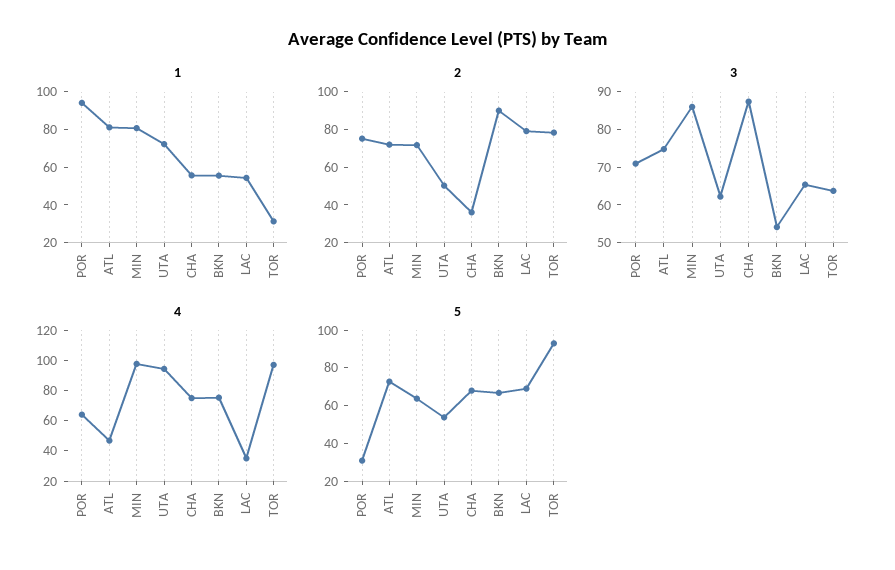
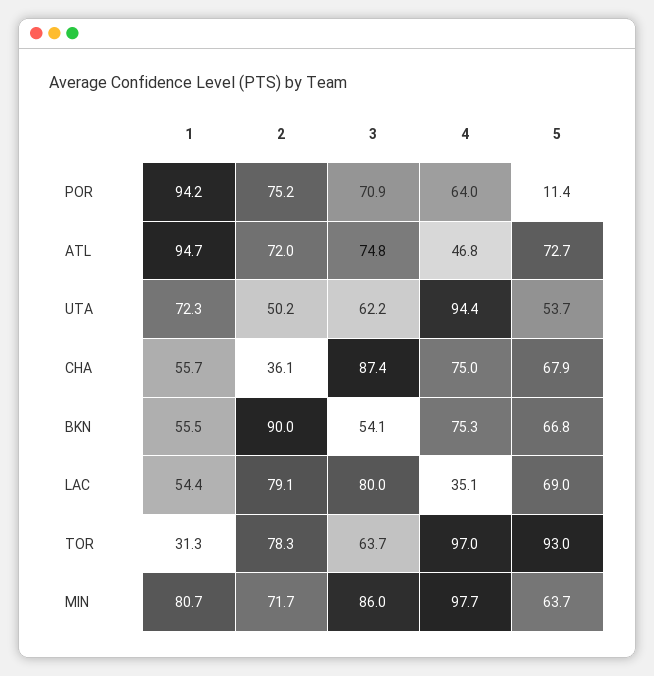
  {
    "1": {
      "POR": 94.2,
-     "ATL": 80,
+     "ATL": 94.7,
      "MIN": 80.7,
      "UTA": 72.3,
      "CHA": 55.7,
      "BKN": 55.5,
      "LAC": 54.4,
      "TOR": 31.3
    },
    "2": {
      "POR": 75.2,
      "ATL": 72,
      "MIN": 71.7,
      "UTA": 50.2,
      "CHA": 36.1,
      "BKN": 90,
      "LAC": 79.1,
      "TOR": 78.3
    },
    "3": {
      "POR": 70.9,
      "ATL": 74.8,
      "MIN": 86,
      "UTA": 62.2,
      "CHA": 87.4,
      "BKN": 54.1,
-     "LAC": 65,
+     "LAC": 80,
      "TOR": 63.7
    },
    "4": {
      "POR": 64,
      "ATL": 46.8,
      "MIN": 97.7,
      "UTA": 94.4,
      "CHA": 75,
      "BKN": 75.3,
      "LAC": 35.1,
      "TOR": 97
    },
    "5": {
-     "POR": 30,
+     "POR": 11.4,
      "ATL": 72.7,
      "MIN": 63.7,
      "UTA": 53.7,
      "CHA": 67.9,
      "BKN": 66.8,
      "LAC": 69,
      "TOR": 93
    }
  }

